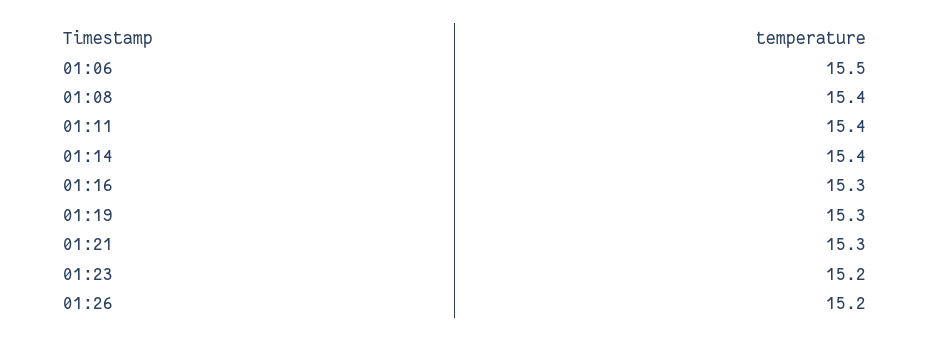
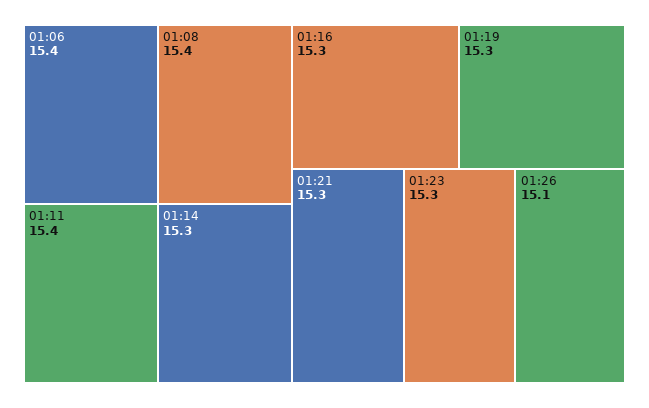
  {
-   "01:06": 15.5,
+   "01:06": 15.4,
    "01:08": 15.4,
    "01:11": 15.4,
-   "01:14": 15.4,
+   "01:14": 15.3,
    "01:16": 15.3,
    "01:19": 15.3,
    "01:21": 15.3,
-   "01:23": 15.2,
+   "01:23": 15.3,
-   "01:26": 15.2
+   "01:26": 15.1
  }

